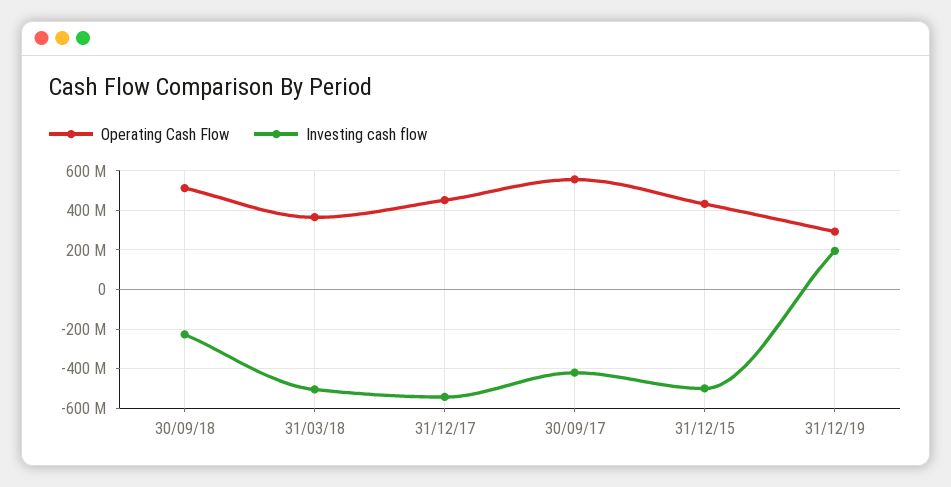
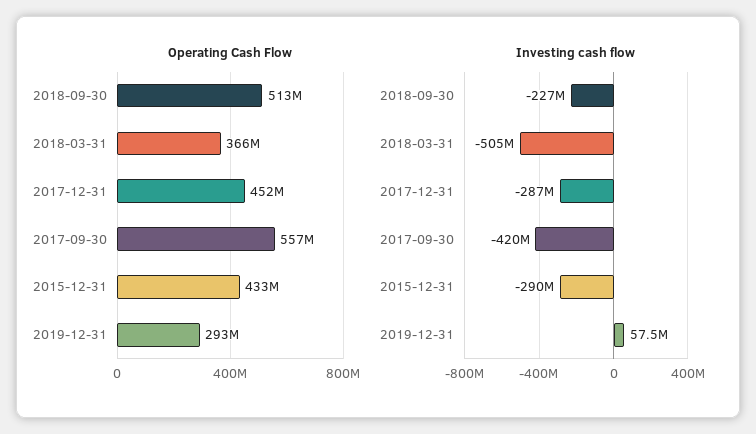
  {
    "Operating Cash Flow": {
      "30/09/18": 513000000,
      "31/03/18": 366000000,
      "31/12/17": 452000000,
      "30/09/17": 557000000,
      "31/12/15": 433000000,
      "31/12/19": 293000000
    },
    "Investing cash flow": {
      "30/09/18": -227000000,
      "31/03/18": -505000000,
-     "31/12/17": -550000000,
+     "31/12/17": -287000000,
      "30/09/17": -420000000,
-     "31/12/15": -500000000,
+     "31/12/15": -290000000,
-     "31/12/19": 200000000
+     "31/12/19": 57500000
    }
  }

